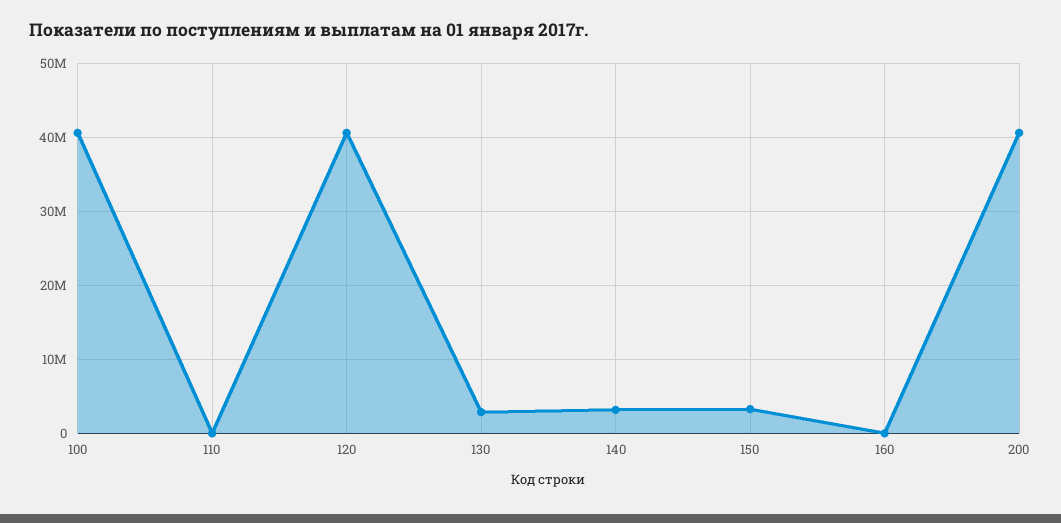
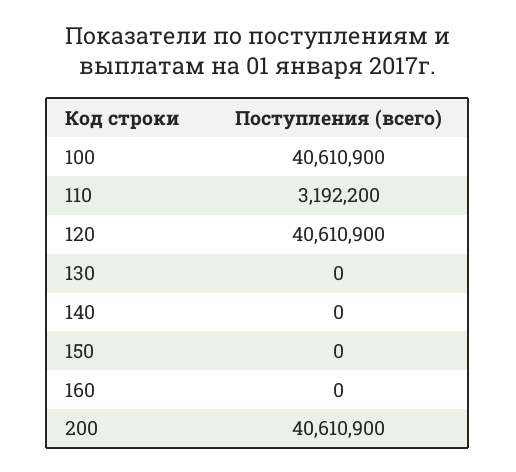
  {
    "100": 40610900,
-   "110": 0,
+   "110": 3192200,
    "120": 40610900,
-   "130": 3000000,
+   "130": 0,
-   "140": 3000000,
+   "140": 0,
-   "150": 3000000,
+   "150": 0,
    "160": 0,
    "200": 40610900
  }

